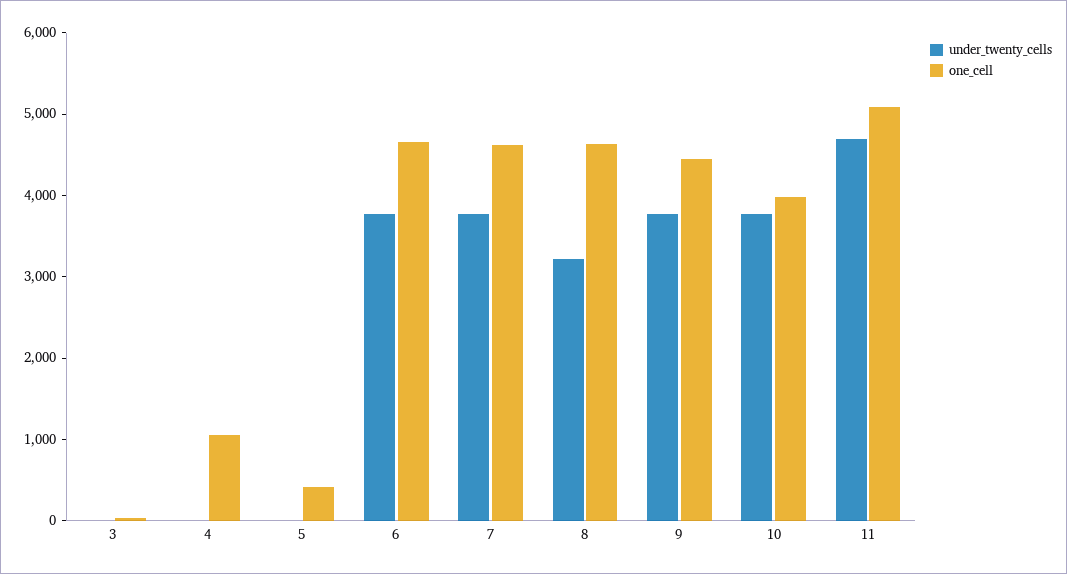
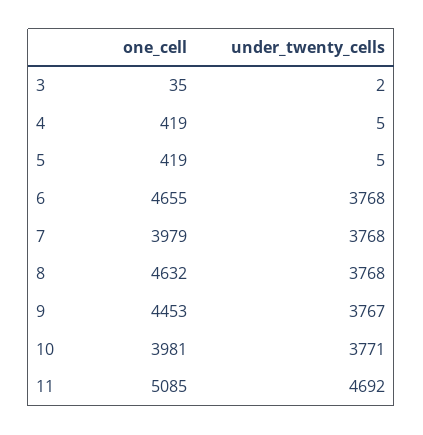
  {
    "under_twenty_cells": {
      "3": 2,
      "4": 5,
      "5": 5,
      "6": 3768,
      "7": 3768,
-     "8": 3200,
+     "8": 3768,
      "9": 3767,
      "10": 3771,
      "11": 4692
    },
    "one_cell": {
      "3": 35,
-     "4": 1000,
+     "4": 419,
      "5": 419,
      "6": 4655,
-     "7": 4600,
+     "7": 3979,
      "8": 4632,
      "9": 4453,
      "10": 3981,
      "11": 5085
    }
  }

